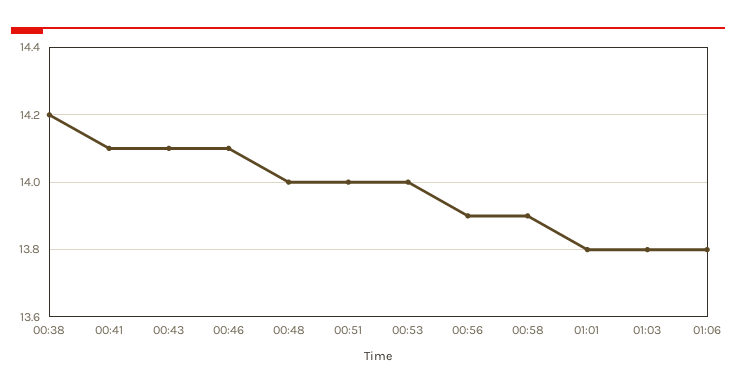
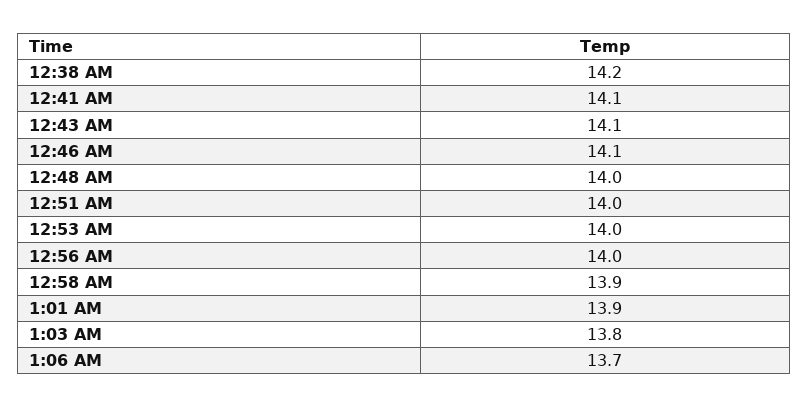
  {
    "00:38": 14.2,
    "00:41": 14.1,
    "00:43": 14.1,
    "00:46": 14.1,
    "00:48": 14,
    "00:51": 14,
    "00:53": 14,
-   "00:56": 13.9,
+   "00:56": 14,
    "00:58": 13.9,
-   "01:01": 13.8,
+   "01:01": 13.9,
    "01:03": 13.8,
-   "01:06": 13.8
+   "01:06": 13.7
  }

